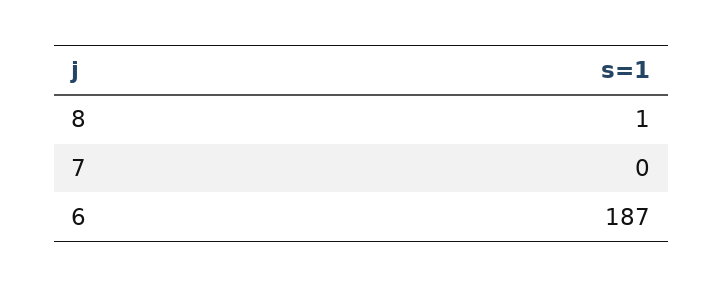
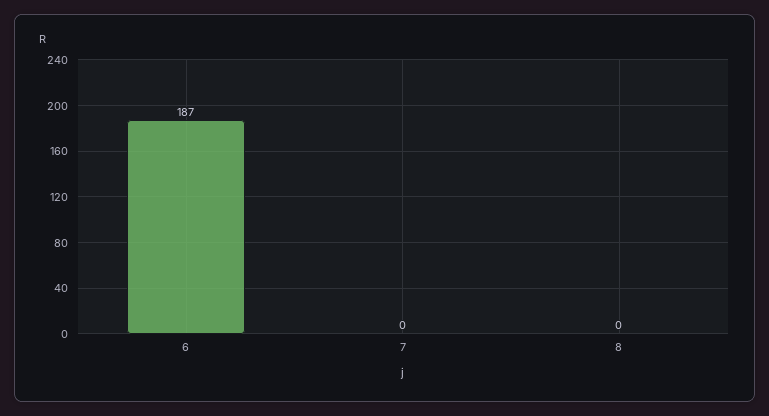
  {
-   "8": 1,
+   "8": 0,
    "7": 0,
    "6": 187
  }

